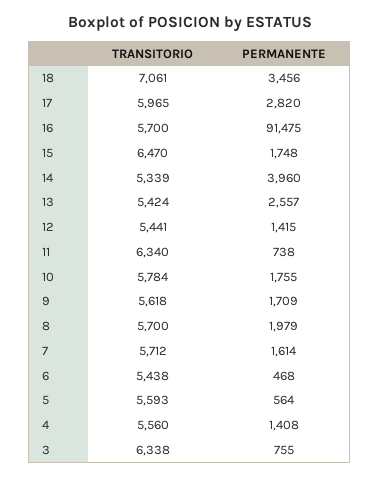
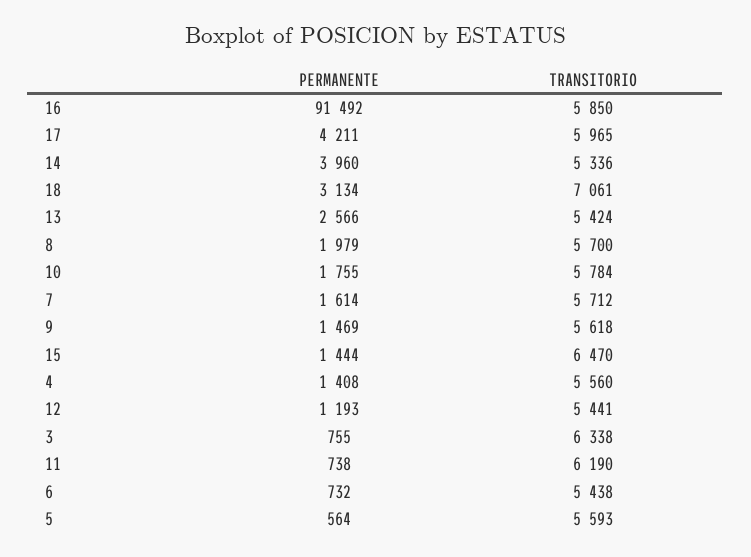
  {
    "TRANSITORIO": {
      "18": 7061,
      "17": 5965,
-     "16": 5700,
+     "16": 5850,
      "15": 6470,
-     "14": 5339,
+     "14": 5336,
      "13": 5424,
      "12": 5441,
-     "11": 6340,
+     "11": 6190,
      "10": 5784,
      "9": 5618,
      "8": 5700,
      "7": 5712,
      "6": 5438,
      "5": 5593,
      "4": 5560,
      "3": 6338
    },
    "PERMANENTE": {
-     "18": 3456,
+     "18": 3134,
-     "17": 2820,
+     "17": 4211,
-     "16": 91475,
+     "16": 91492,
-     "15": 1748,
+     "15": 1444,
      "14": 3960,
-     "13": 2557,
+     "13": 2566,
-     "12": 1415,
+     "12": 1193,
      "11": 738,
      "10": 1755,
-     "9": 1709,
+     "9": 1469,
      "8": 1979,
      "7": 1614,
-     "6": 468,
+     "6": 732,
      "5": 564,
      "4": 1408,
      "3": 755
    }
  }

